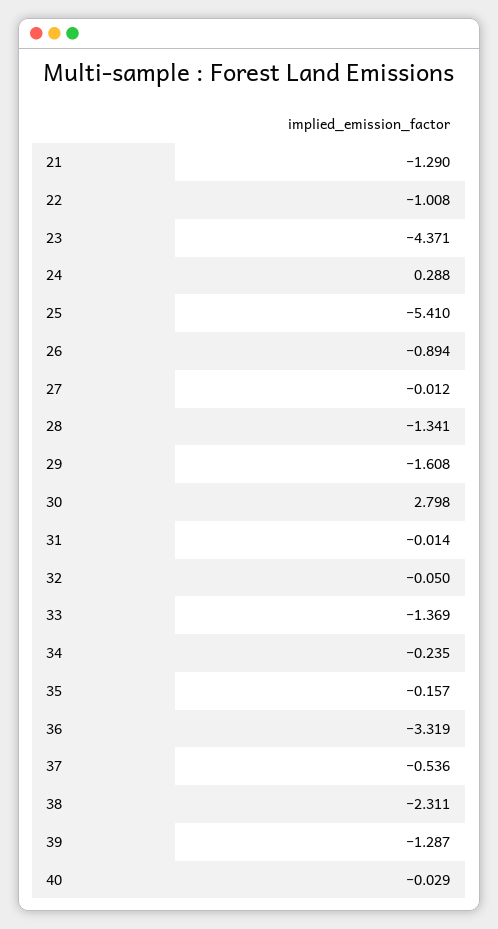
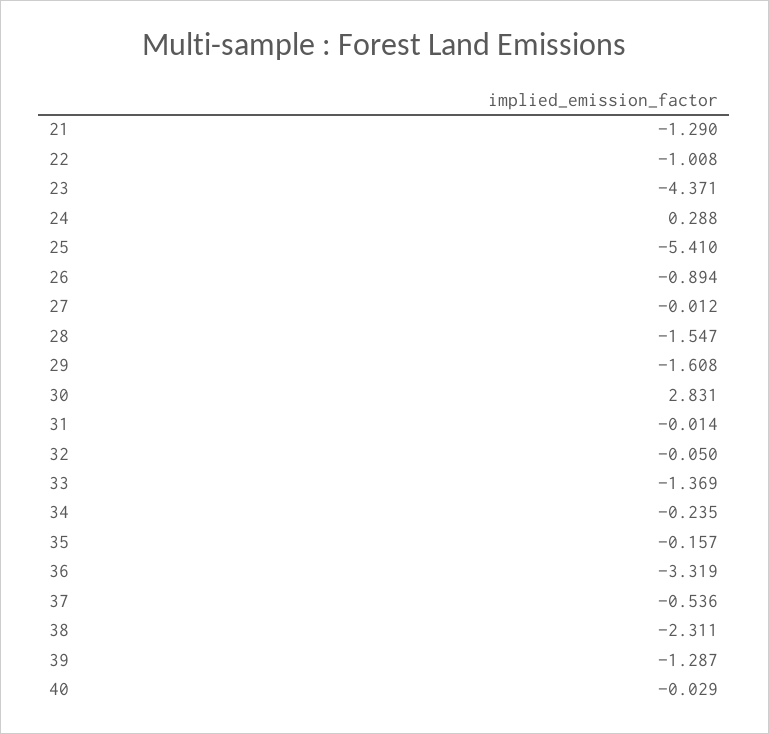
  {
    "21": -1.29,
    "22": -1.008,
    "23": -4.371,
    "24": 0.288,
    "25": -5.41,
    "26": -0.894,
    "27": -0.012,
-   "28": -1.341,
+   "28": -1.547,
    "29": -1.608,
-   "30": 2.798,
+   "30": 2.831,
    "31": -0.014,
    "32": -0.05,
    "33": -1.369,
    "34": -0.235,
    "35": -0.157,
    "36": -3.319,
    "37": -0.536,
    "38": -2.311,
    "39": -1.287,
    "40": -0.029
  }

